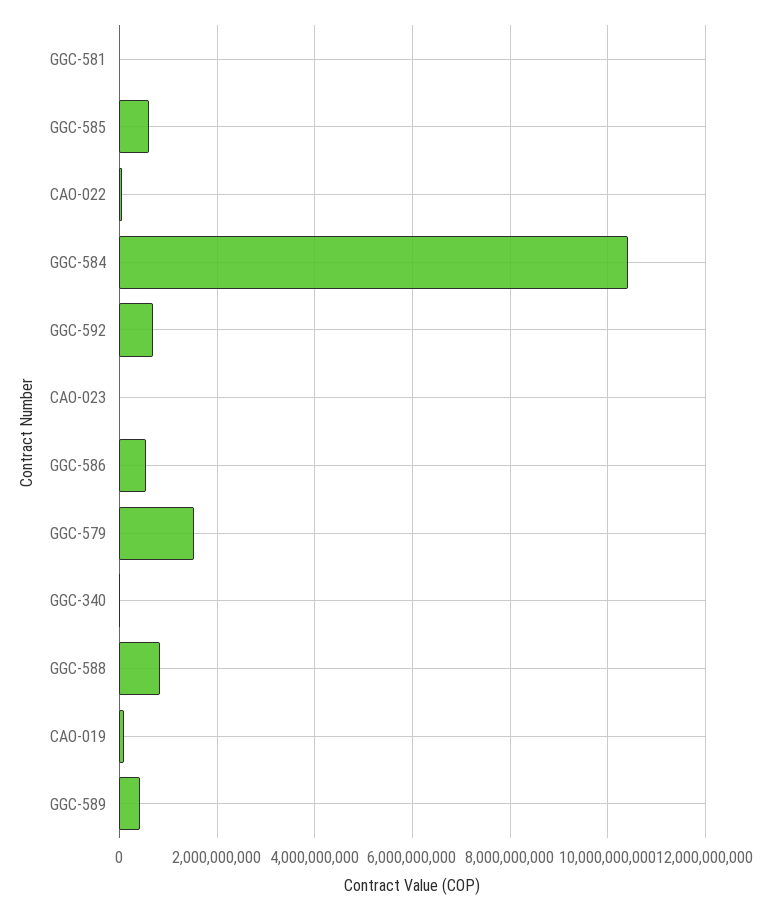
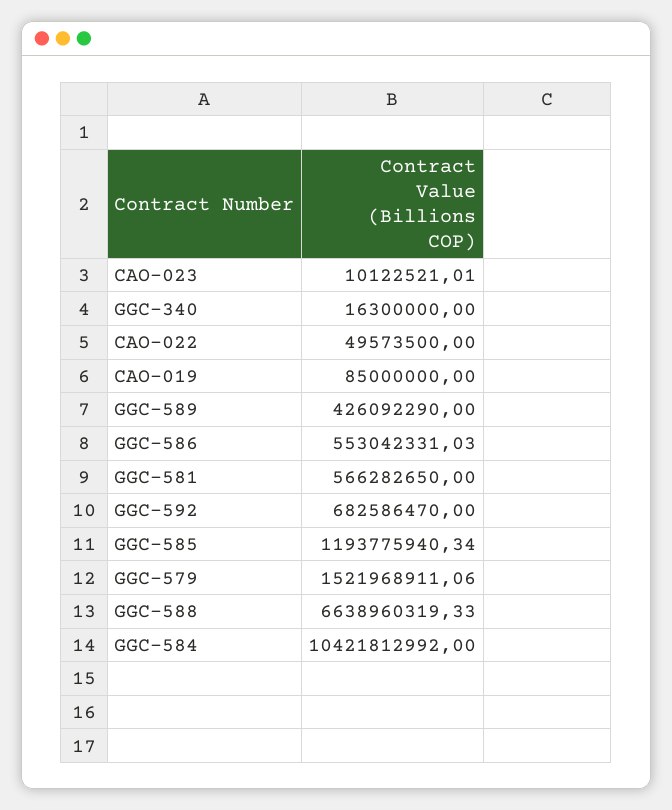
  {
-   "GGC-581": 0,
+   "GGC-581": 566282650,
-   "GGC-585": 600000000,
+   "GGC-585": 1193775940.34,
    "CAO-022": 49573500,
    "GGC-584": 10421812992,
    "GGC-592": 682586470,
    "CAO-023": 10122521.01,
    "GGC-586": 553042331.03,
    "GGC-579": 1521968911.06,
    "GGC-340": 16300000,
-   "GGC-588": 800000000,
+   "GGC-588": 6638960319.33,
    "CAO-019": 85000000,
    "GGC-589": 426092290
  }

